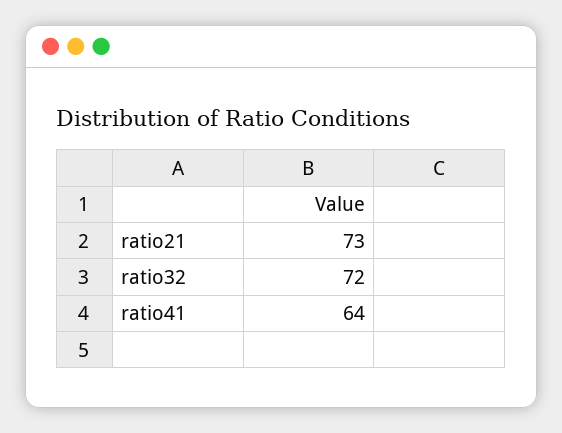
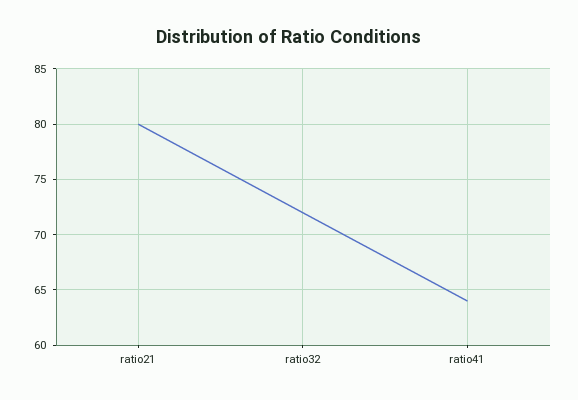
  {
-   "ratio21": 73,
+   "ratio21": 80,
    "ratio32": 72,
    "ratio41": 64
  }

